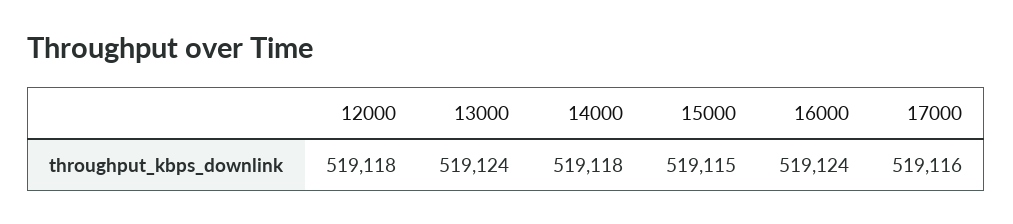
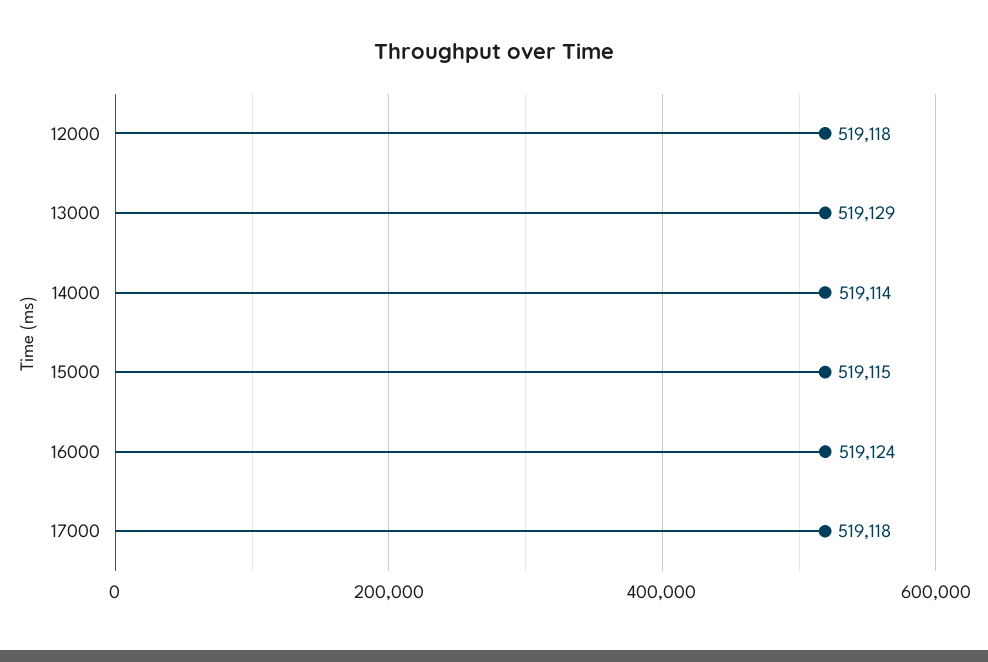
  {
    "12000": 519118,
-   "13000": 519124,
+   "13000": 519129,
-   "14000": 519118,
+   "14000": 519114,
    "15000": 519115,
    "16000": 519124,
-   "17000": 519116
+   "17000": 519118
  }

